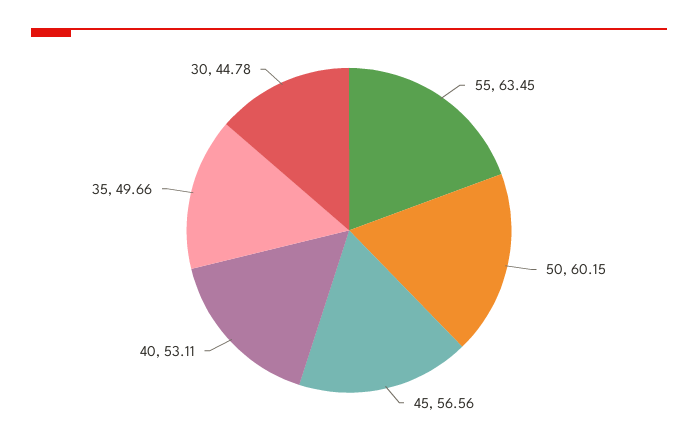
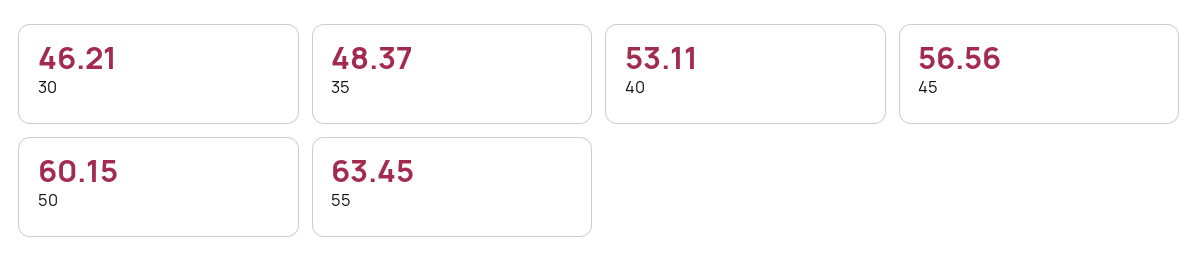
  {
    "55": 63.45,
    "50": 60.15,
    "45": 56.56,
    "40": 53.11,
-   "35": 49.66,
+   "35": 48.37,
-   "30": 44.78
+   "30": 46.21
  }

